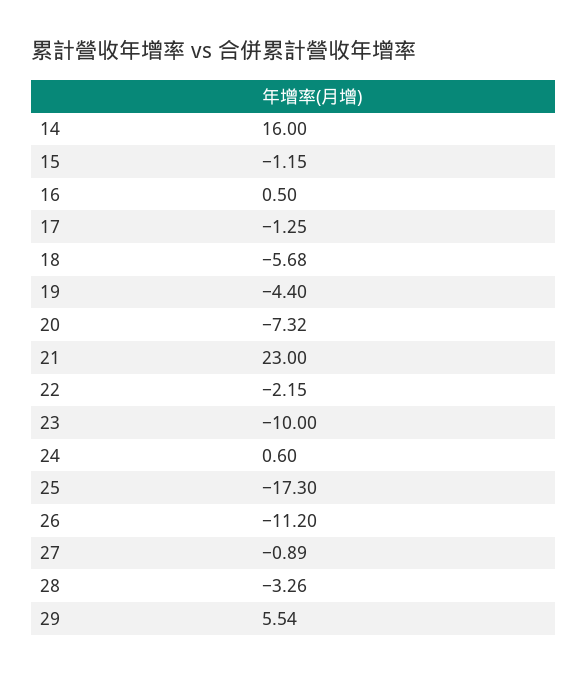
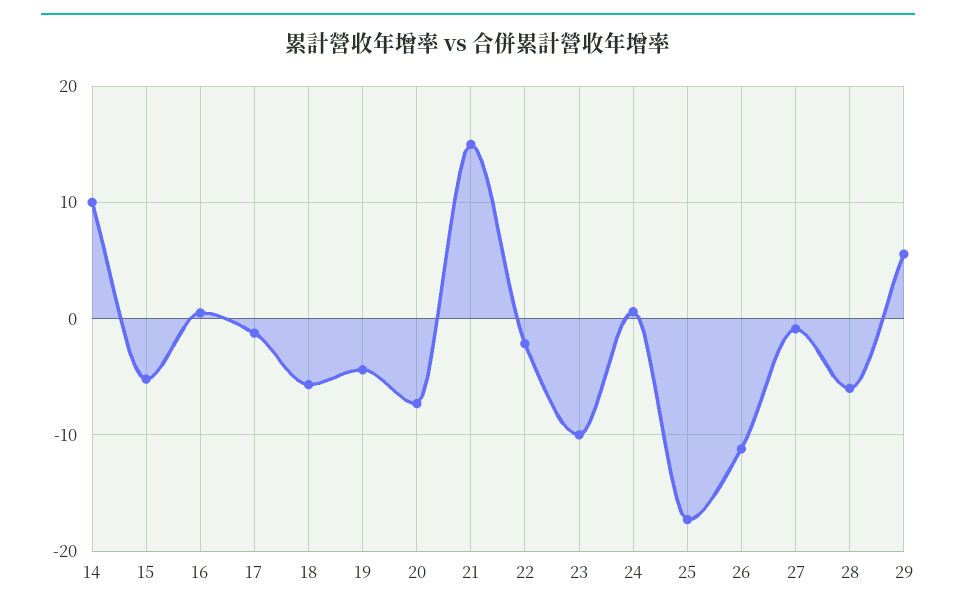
  {
-   "14": 16,
+   "14": 10,
-   "15": -1.15,
+   "15": -5,
    "16": 0.5,
    "17": -1.25,
    "18": -5.68,
    "19": -4.4,
    "20": -7.32,
-   "21": 23,
+   "21": 15,
    "22": -2.15,
    "23": -10,
    "24": 0.6,
    "25": -17.3,
    "26": -11.2,
    "27": -0.89,
-   "28": -3.26,
+   "28": -6,
    "29": 5.54
  }

